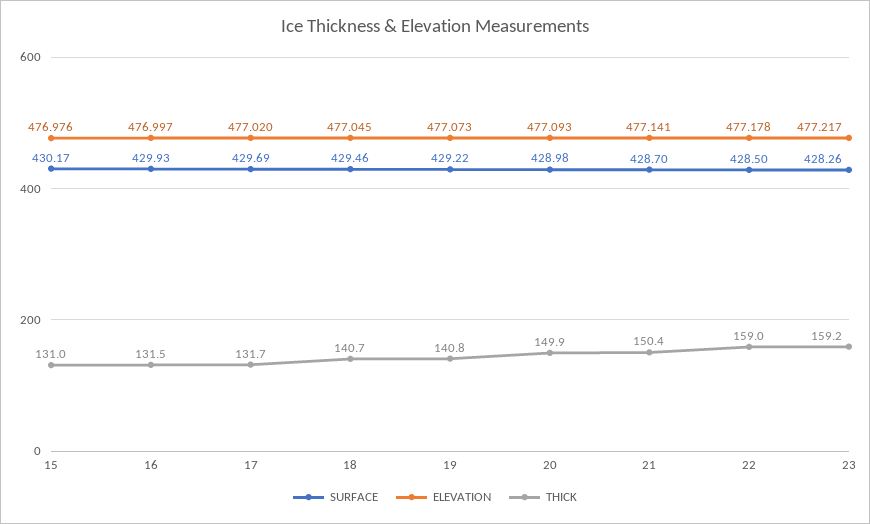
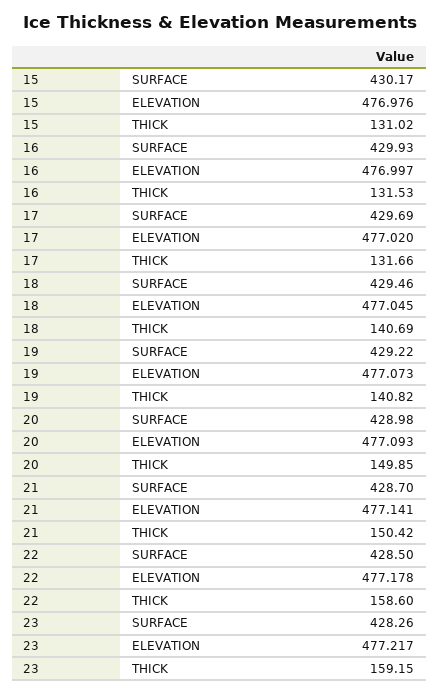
  {
    "SURFACE": {
      "15": 430.17,
      "16": 429.93,
      "17": 429.69,
      "18": 429.46,
      "19": 429.22,
      "20": 428.98,
      "21": 428.7,
      "22": 428.5,
      "23": 428.26
    },
    "ELEVATION": {
      "15": 476.976,
      "16": 476.997,
      "17": 477.02,
      "18": 477.045,
      "19": 477.073,
      "20": 477.093,
      "21": 477.141,
      "22": 477.178,
      "23": 477.217
    },
    "THICK": {
      "15": 131.02,
      "16": 131.53,
      "17": 131.66,
      "18": 140.69,
      "19": 140.82,
      "20": 149.85,
      "21": 150.42,
-     "22": 159,
+     "22": 158.6,
      "23": 159.15
    }
  }

